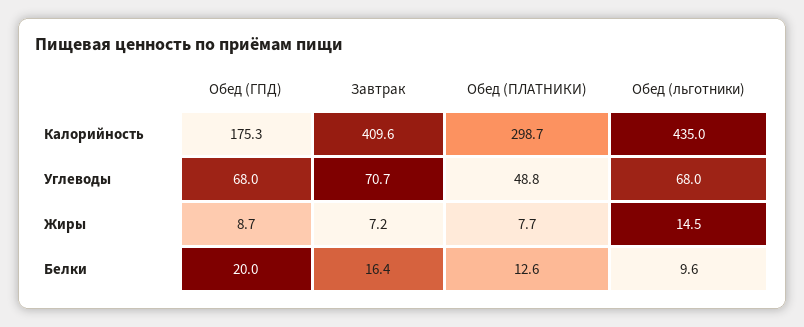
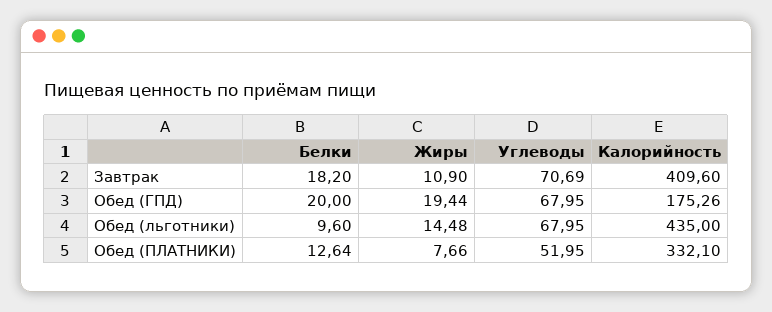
  {
    "Обед (ГПД)": {
      "Калорийность": 175.26,
      "Углеводы": 67.95,
-     "Жиры": 8.7,
+     "Жиры": 19.44,
      "Белки": 20
    },
    "Завтрак": {
      "Калорийность": 409.6,
      "Углеводы": 70.69,
-     "Жиры": 7.2,
+     "Жиры": 10.9,
-     "Белки": 16.4
+     "Белки": 18.2
    },
    "Обед (ПЛАТНИКИ)": {
-     "Калорийность": 298.7,
+     "Калорийность": 332.1,
-     "Углеводы": 48.8,
+     "Углеводы": 51.95,
      "Жиры": 7.66,
      "Белки": 12.64
    },
    "Обед (льготники)": {
      "Калорийность": 435,
      "Углеводы": 67.95,
      "Жиры": 14.48,
      "Белки": 9.6
    }
  }

